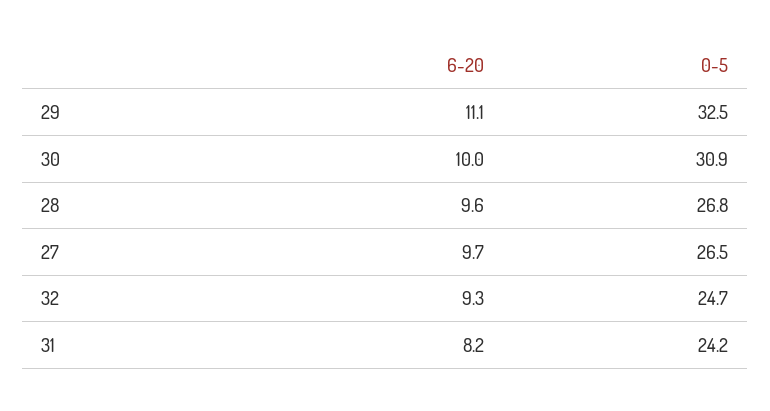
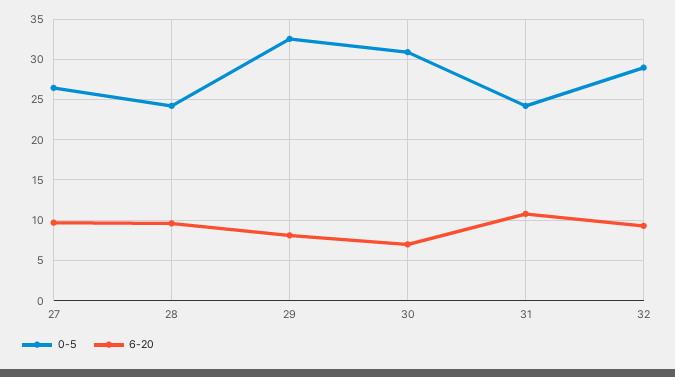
  {
    "6-20": {
-     "29": 11.1,
+     "29": 8,
-     "30": 10,
+     "30": 7,
      "28": 9.6,
      "27": 9.7,
      "32": 9.3,
-     "31": 8.2
+     "31": 11
    },
    "0-5": {
      "29": 32.5,
      "30": 30.9,
-     "28": 26.8,
+     "28": 24,
      "27": 26.5,
-     "32": 24.7,
+     "32": 29,
      "31": 24.2
    }
  }

